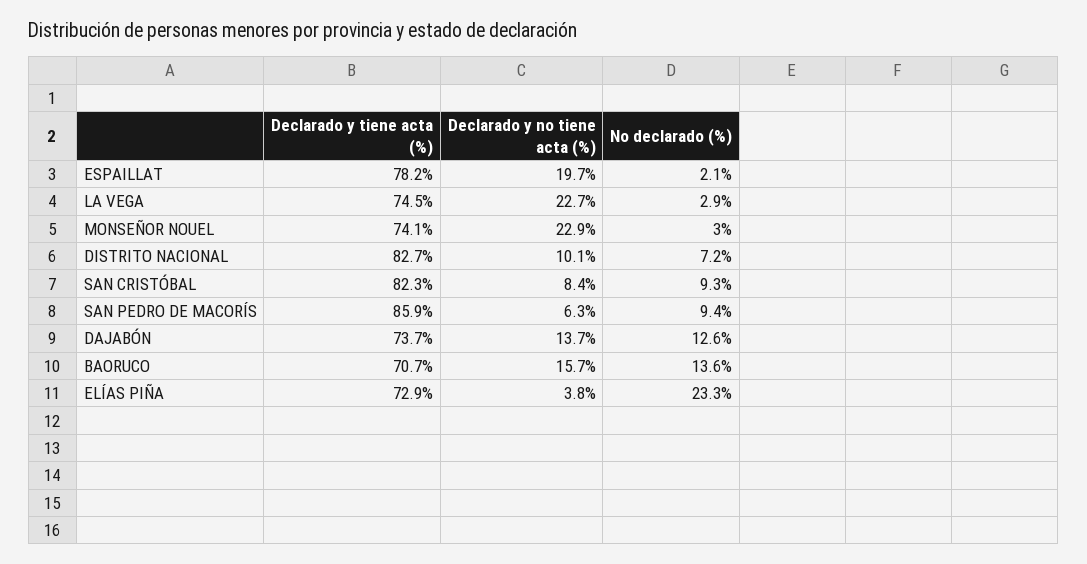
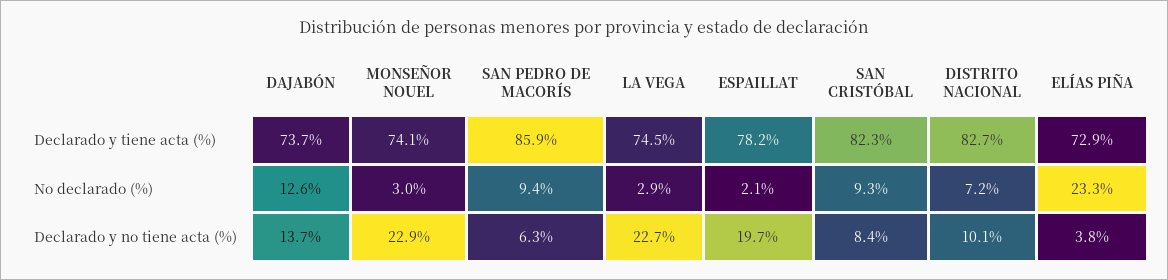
  {
    "Declarado y tiene acta (%)": {
      "ESPAILLAT": 78.2,
      "LA VEGA": 74.5,
      "MONSEÑOR NOUEL": 74.1,
      "DISTRITO NACIONAL": 82.7,
      "SAN CRISTÓBAL": 82.3,
      "SAN PEDRO DE MACORÍS": 85.9,
      "DAJABÓN": 73.7,
-     "BAORUCO": 70.7,
      "ELÍAS PIÑA": 72.9
    },
    "Declarado y no tiene acta (%)": {
      "ESPAILLAT": 19.7,
      "LA VEGA": 22.7,
      "MONSEÑOR NOUEL": 22.9,
      "DISTRITO NACIONAL": 10.1,
      "SAN CRISTÓBAL": 8.4,
      "SAN PEDRO DE MACORÍS": 6.3,
      "DAJABÓN": 13.7,
-     "BAORUCO": 15.7,
      "ELÍAS PIÑA": 3.8
    },
    "No declarado (%)": {
      "ESPAILLAT": 2.1,
      "LA VEGA": 2.9,
      "MONSEÑOR NOUEL": 3,
      "DISTRITO NACIONAL": 7.2,
      "SAN CRISTÓBAL": 9.3,
      "SAN PEDRO DE MACORÍS": 9.4,
      "DAJABÓN": 12.6,
-     "BAORUCO": 13.6,
      "ELÍAS PIÑA": 23.3
    }
  }

